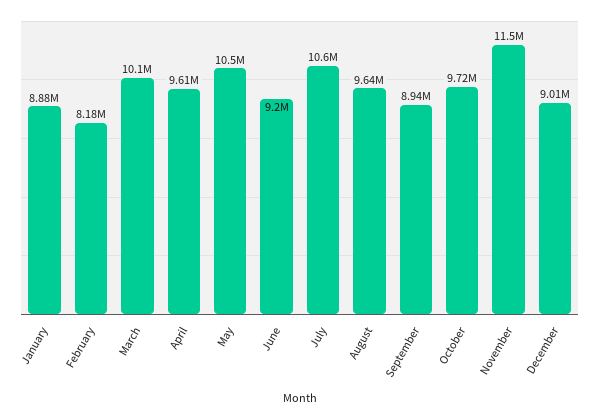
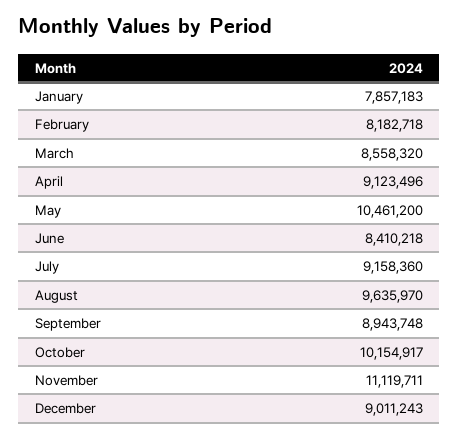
  {
-   "January": 8880000,
+   "January": 7857183,
    "February": 8182718,
-   "March": 10100000,
+   "March": 8558320,
-   "April": 9610000,
+   "April": 9123496,
    "May": 10461200,
-   "June": 9200000,
+   "June": 8410218,
-   "July": 10600000,
+   "July": 9158360,
    "August": 9635970,
    "September": 8943748,
-   "October": 9720000,
+   "October": 10154917,
-   "November": 11500000,
+   "November": 11119711,
    "December": 9011243
  }

